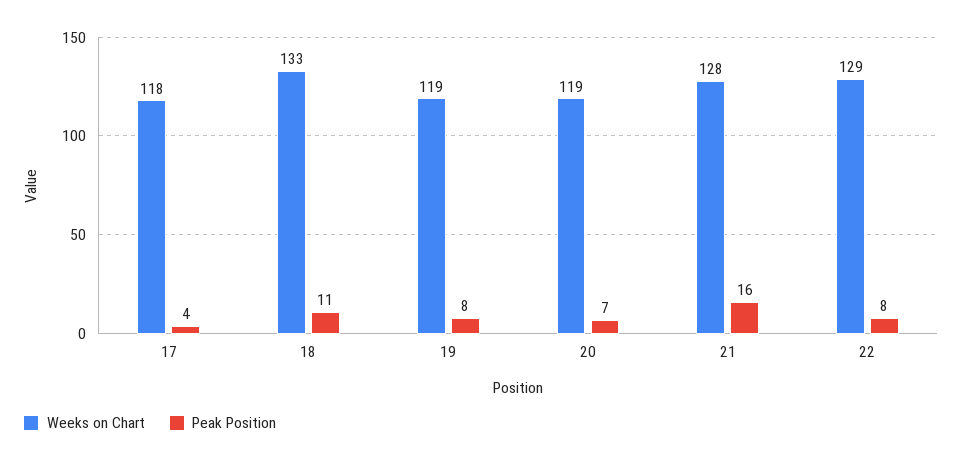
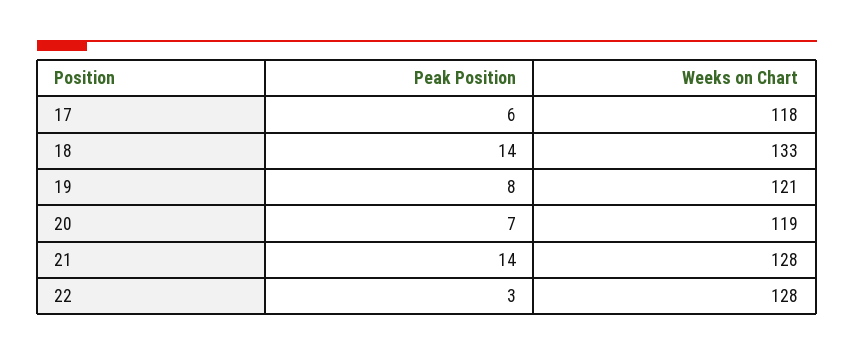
  {
    "Weeks on Chart": {
      "17": 118,
      "18": 133,
-     "19": 119,
+     "19": 121,
      "20": 119,
      "21": 128,
-     "22": 129
+     "22": 128
    },
    "Peak Position": {
-     "17": 4,
+     "17": 6,
-     "18": 11,
+     "18": 14,
      "19": 8,
      "20": 7,
-     "21": 16,
+     "21": 14,
-     "22": 8
+     "22": 3
    }
  }

